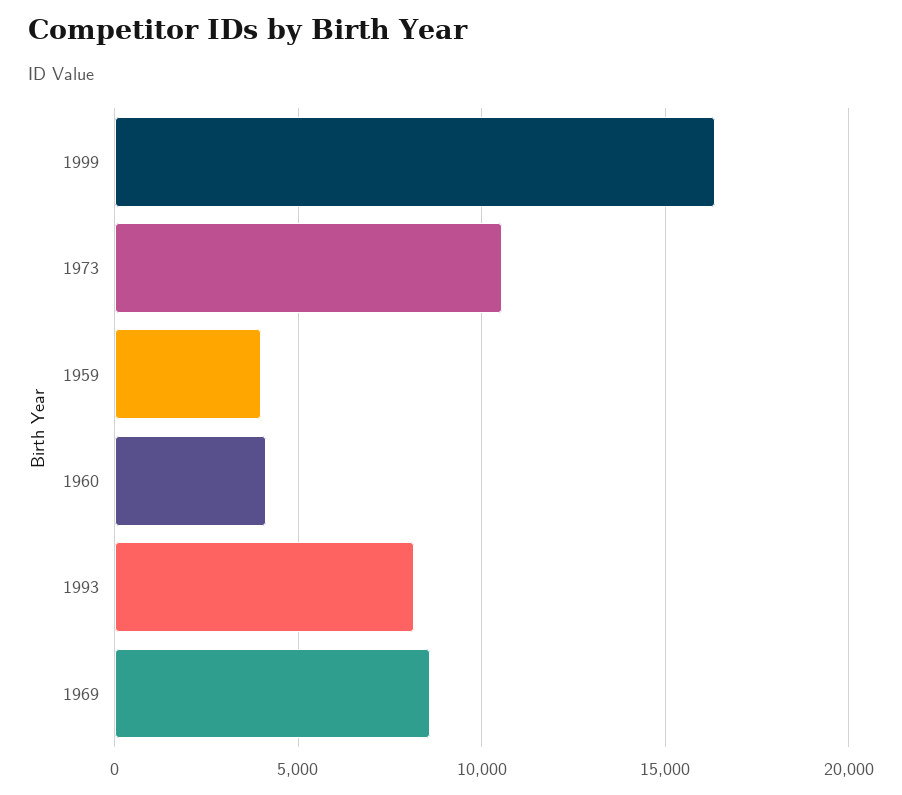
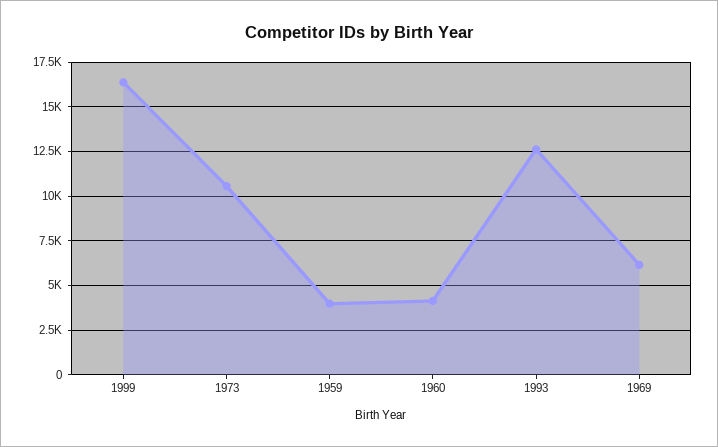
  {
    "1999": 16500,
    "1973": 10500,
    "1959": 4000,
    "1960": 4000,
-   "1993": 8000,
+   "1993": 12500,
-   "1969": 8500
+   "1969": 6000
  }

